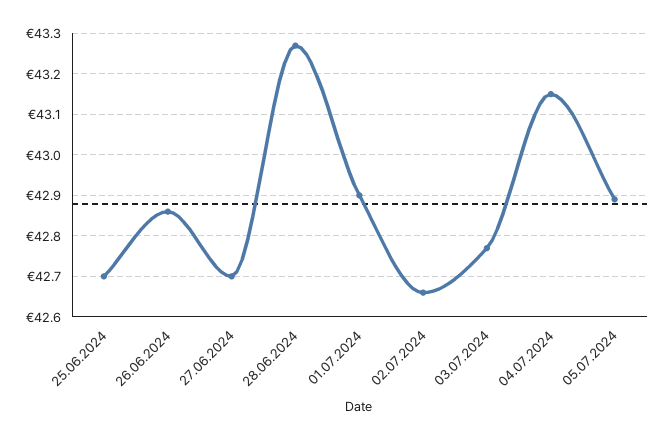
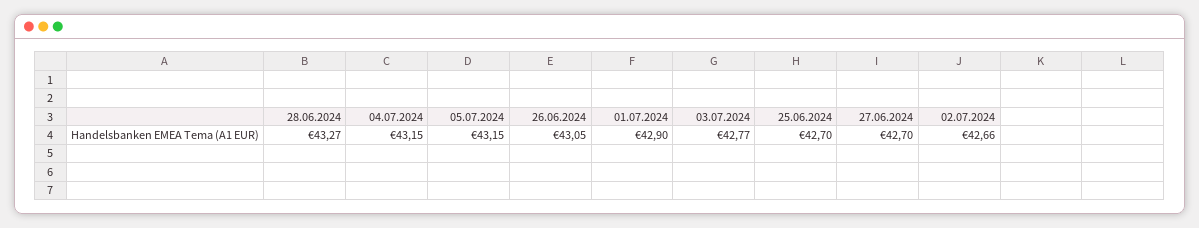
  {
    "25.06.2024": 42.7,
-   "26.06.2024": 42.85,
+   "26.06.2024": 43.05,
    "27.06.2024": 42.7,
    "28.06.2024": 43.27,
    "01.07.2024": 42.9,
    "02.07.2024": 42.66,
    "03.07.2024": 42.77,
    "04.07.2024": 43.15,
-   "05.07.2024": 42.9
+   "05.07.2024": 43.15
  }

